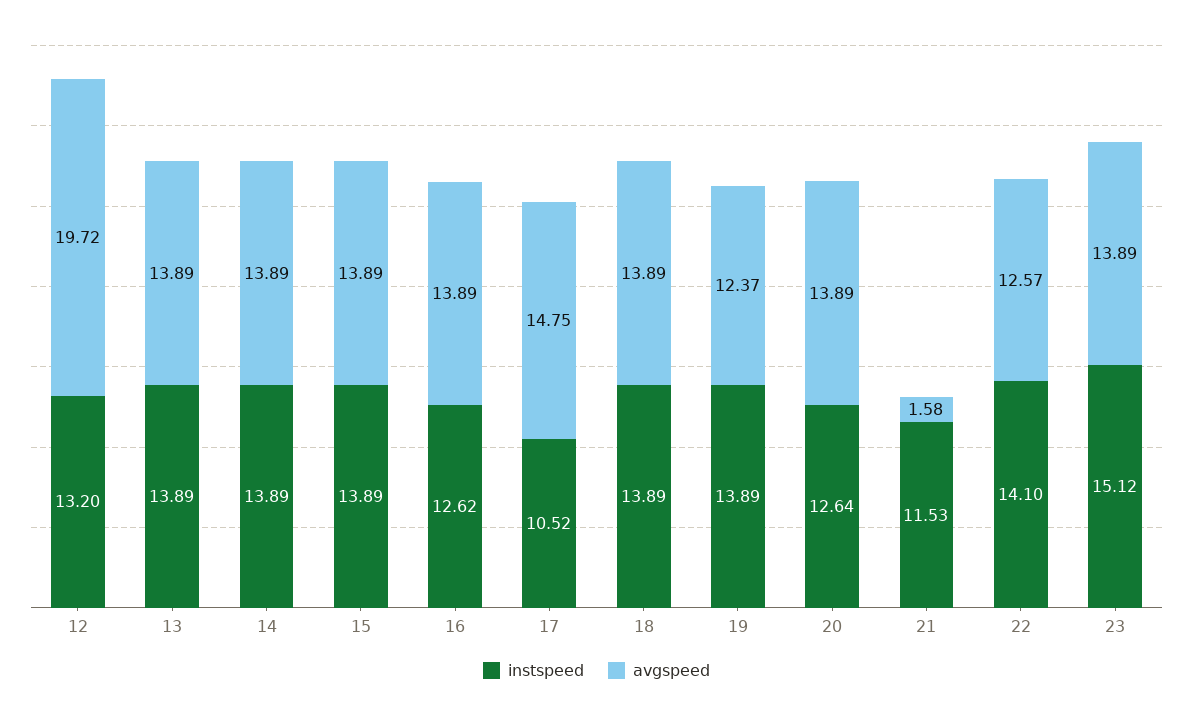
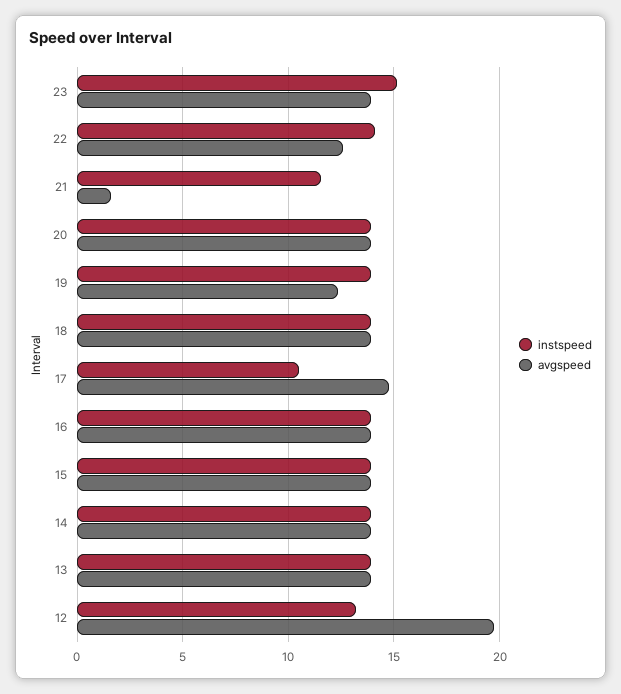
  {
    "instspeed": {
      "12": 13.2,
      "13": 13.89,
      "14": 13.89,
      "15": 13.89,
-     "16": 12.62,
+     "16": 14,
      "17": 10.52,
      "18": 13.89,
      "19": 13.89,
-     "20": 12.64,
+     "20": 14,
      "21": 11.53,
      "22": 14.1,
      "23": 15.12
    },
    "avgspeed": {
      "12": 19.72,
      "13": 13.89,
      "14": 13.89,
      "15": 13.89,
      "16": 13.89,
      "17": 14.75,
      "18": 13.89,
      "19": 12.37,
      "20": 13.89,
      "21": 1.58,
      "22": 12.57,
      "23": 13.89
    }
  }

